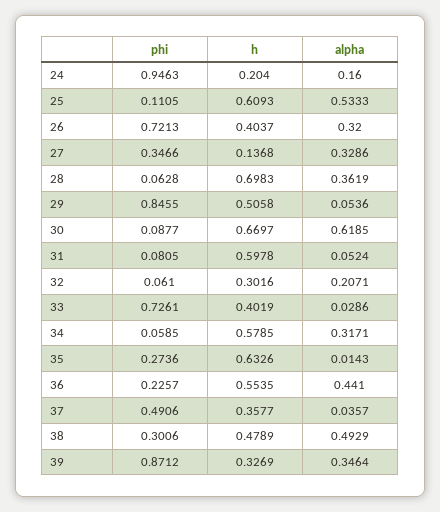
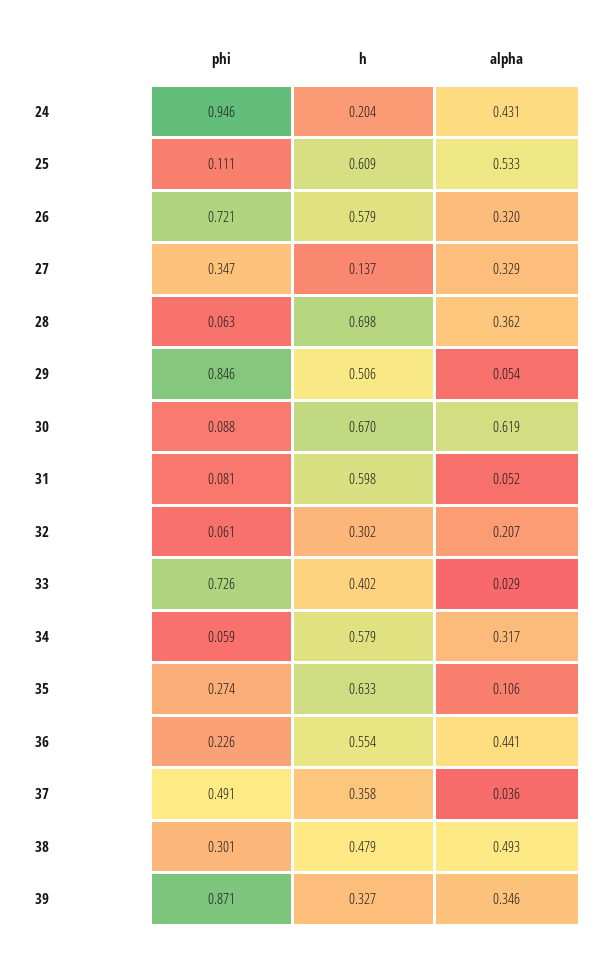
  {
    "phi": {
      "24": 0.9463,
      "25": 0.1105,
      "26": 0.7213,
      "27": 0.3466,
      "28": 0.0628,
      "29": 0.8455,
      "30": 0.0877,
      "31": 0.0805,
      "32": 0.061,
      "33": 0.7261,
      "34": 0.0585,
      "35": 0.2736,
      "36": 0.2257,
      "37": 0.4906,
      "38": 0.3006,
      "39": 0.8712
    },
    "h": {
      "24": 0.204,
      "25": 0.6093,
-     "26": 0.4037,
+     "26": 0.579,
      "27": 0.1368,
      "28": 0.6983,
      "29": 0.5058,
      "30": 0.6697,
      "31": 0.5978,
      "32": 0.3016,
      "33": 0.4019,
      "34": 0.5785,
      "35": 0.6326,
      "36": 0.5535,
      "37": 0.3577,
      "38": 0.4789,
      "39": 0.3269
    },
    "alpha": {
-     "24": 0.16,
+     "24": 0.431,
      "25": 0.5333,
      "26": 0.32,
      "27": 0.3286,
      "28": 0.3619,
      "29": 0.0536,
      "30": 0.6185,
      "31": 0.0524,
      "32": 0.2071,
      "33": 0.0286,
      "34": 0.3171,
-     "35": 0.0143,
+     "35": 0.106,
      "36": 0.441,
      "37": 0.0357,
      "38": 0.4929,
      "39": 0.3464
    }
  }

